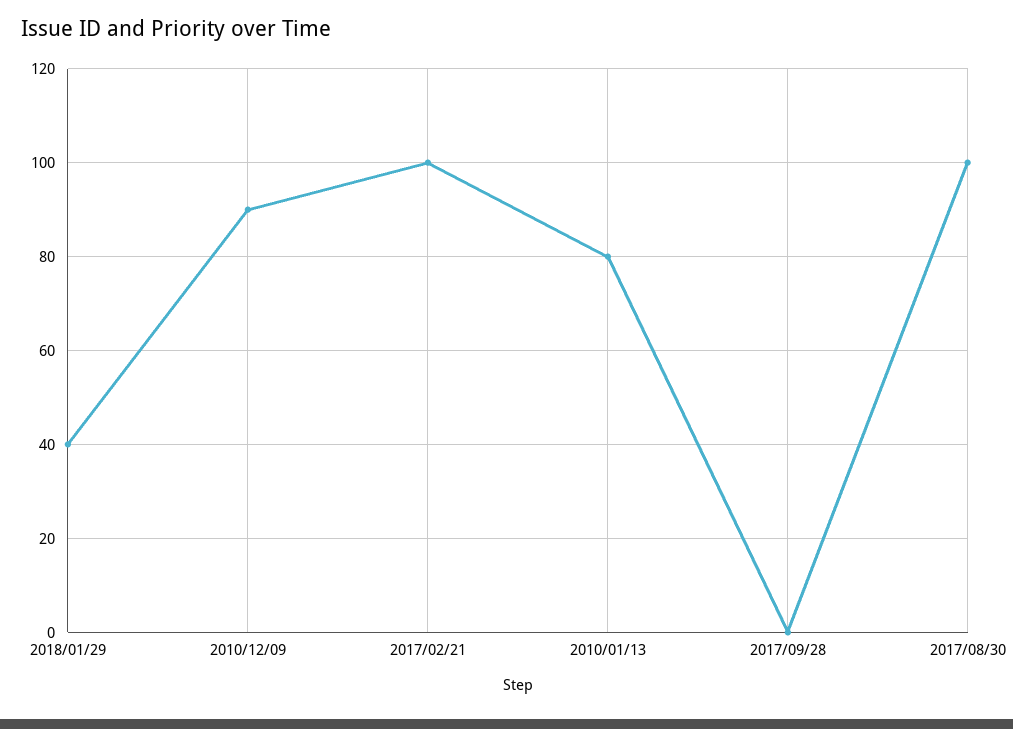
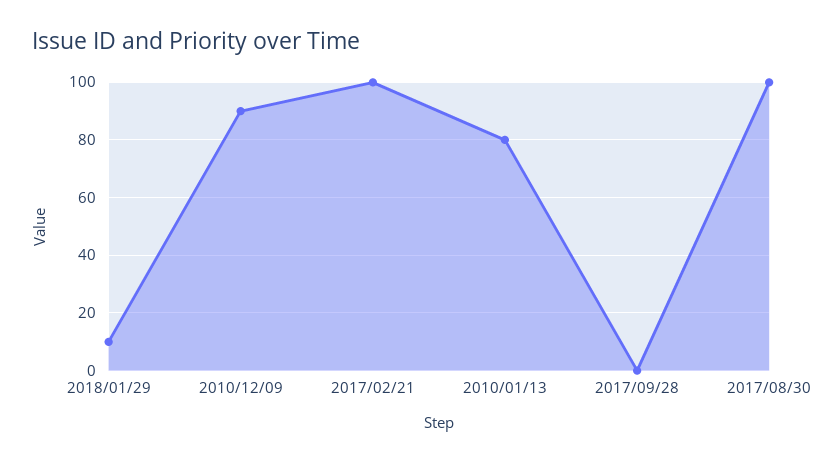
  {
-   "2018/01/29": 40,
+   "2018/01/29": 10,
    "2010/12/09": 90,
    "2017/02/21": 100,
    "2010/01/13": 80,
    "2017/09/28": 0,
    "2017/08/30": 100
  }

